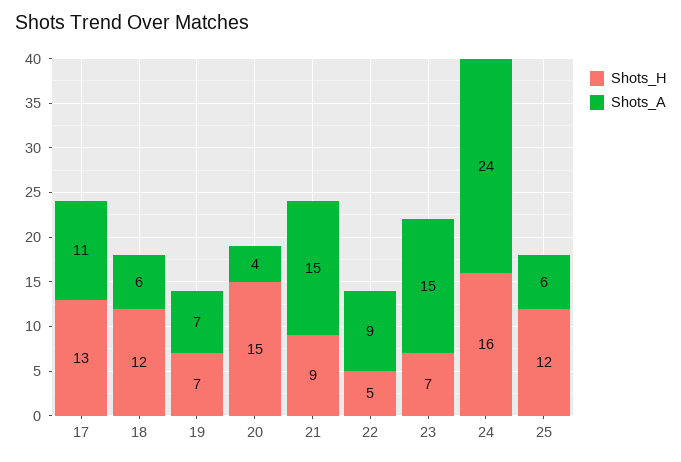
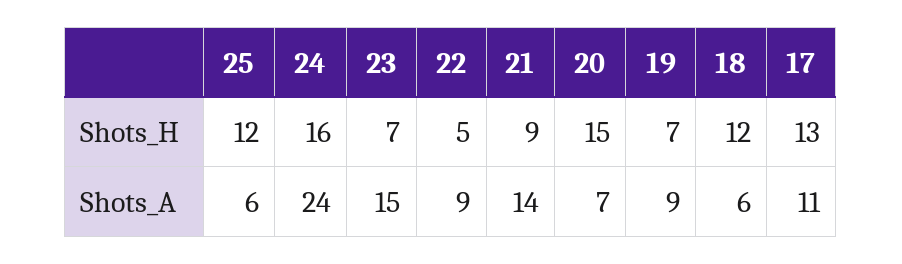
  {
    "Shots_H": {
      "17": 13,
      "18": 12,
      "19": 7,
      "20": 15,
      "21": 9,
      "22": 5,
      "23": 7,
      "24": 16,
      "25": 12
    },
    "Shots_A": {
      "17": 11,
      "18": 6,
-     "19": 7,
+     "19": 9,
-     "20": 4,
+     "20": 7,
-     "21": 15,
+     "21": 14,
      "22": 9,
      "23": 15,
      "24": 24,
      "25": 6
    }
  }

